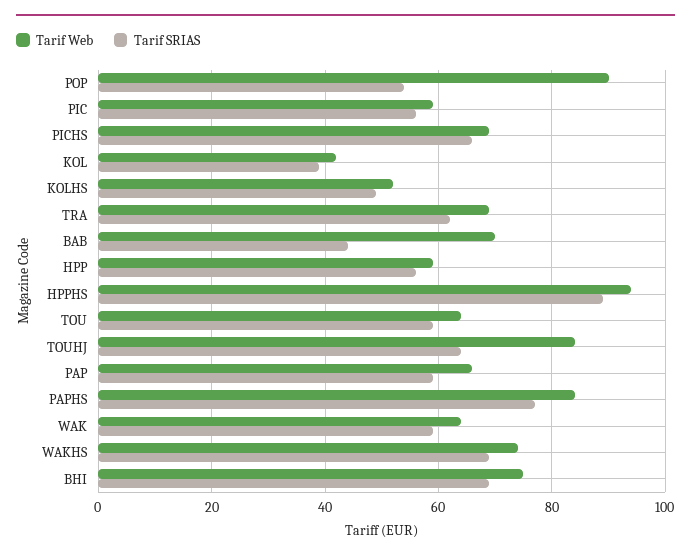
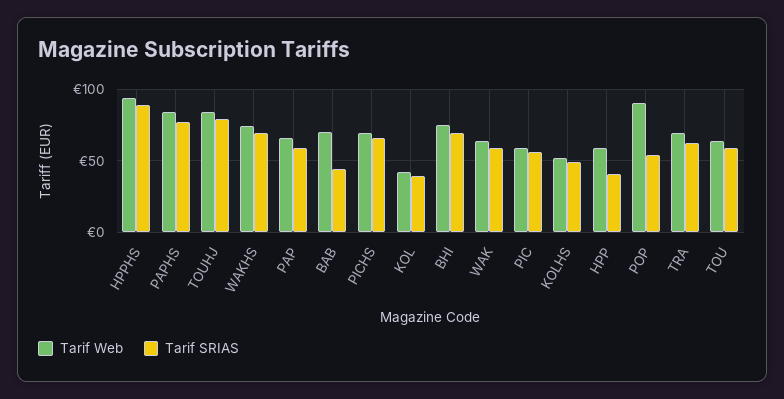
  {
    "Tarif Web": {
      "POP": 90,
      "PIC": 60,
      "PICHS": 70,
      "KOL": 40,
      "KOLHS": 50,
      "TRA": 70,
      "BAB": 70,
      "HPP": 60,
      "HPPHS": 95,
      "TOU": 65,
      "TOUHJ": 85,
      "PAP": 65,
      "PAPHS": 85,
      "WAK": 65,
      "WAKHS": 75,
      "BHI": 75
    },
    "Tarif SRIAS": {
      "POP": 55,
      "PIC": 55,
      "PICHS": 65,
      "KOL": 40,
      "KOLHS": 50,
      "TRA": 60,
      "BAB": 45,
-     "HPP": 55,
+     "HPP": 40,
      "HPPHS": 90,
      "TOU": 60,
-     "TOUHJ": 65,
+     "TOUHJ": 80,
      "PAP": 60,
      "PAPHS": 75,
      "WAK": 60,
      "WAKHS": 70,
      "BHI": 70
    }
  }

